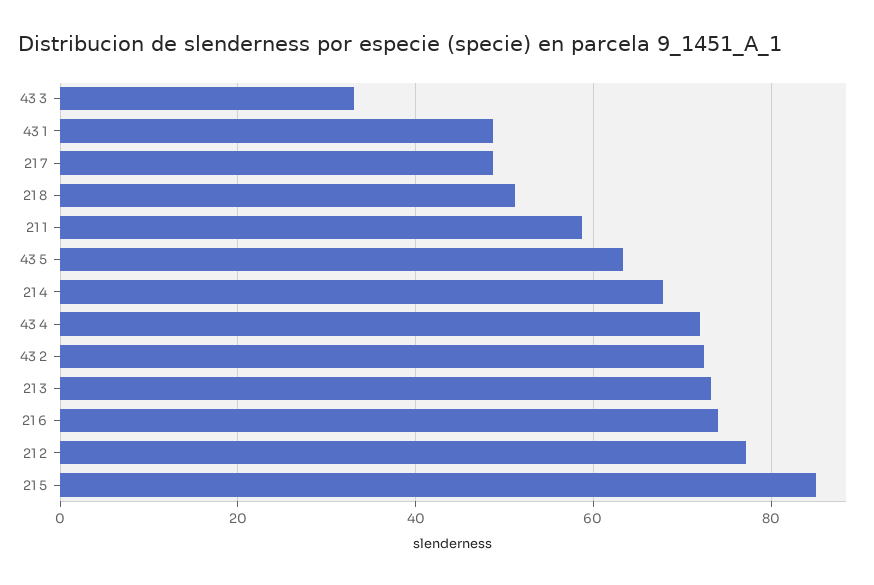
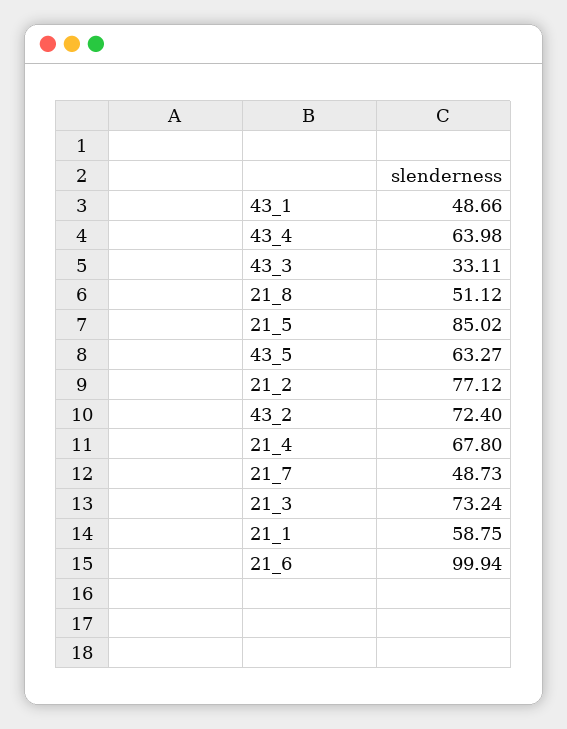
  {
    "43 3": 33.11,
    "43 1": 48.66,
    "21 7": 48.73,
    "21 8": 51.12,
    "21 1": 58.75,
    "43 5": 63.27,
    "21 4": 67.8,
-   "43 4": 72,
+   "43 4": 63.98,
    "43 2": 72.4,
    "21 3": 73.24,
-   "21 6": 74,
+   "21 6": 99.94,
    "21 2": 77.12,
    "21 5": 85.02
  }

